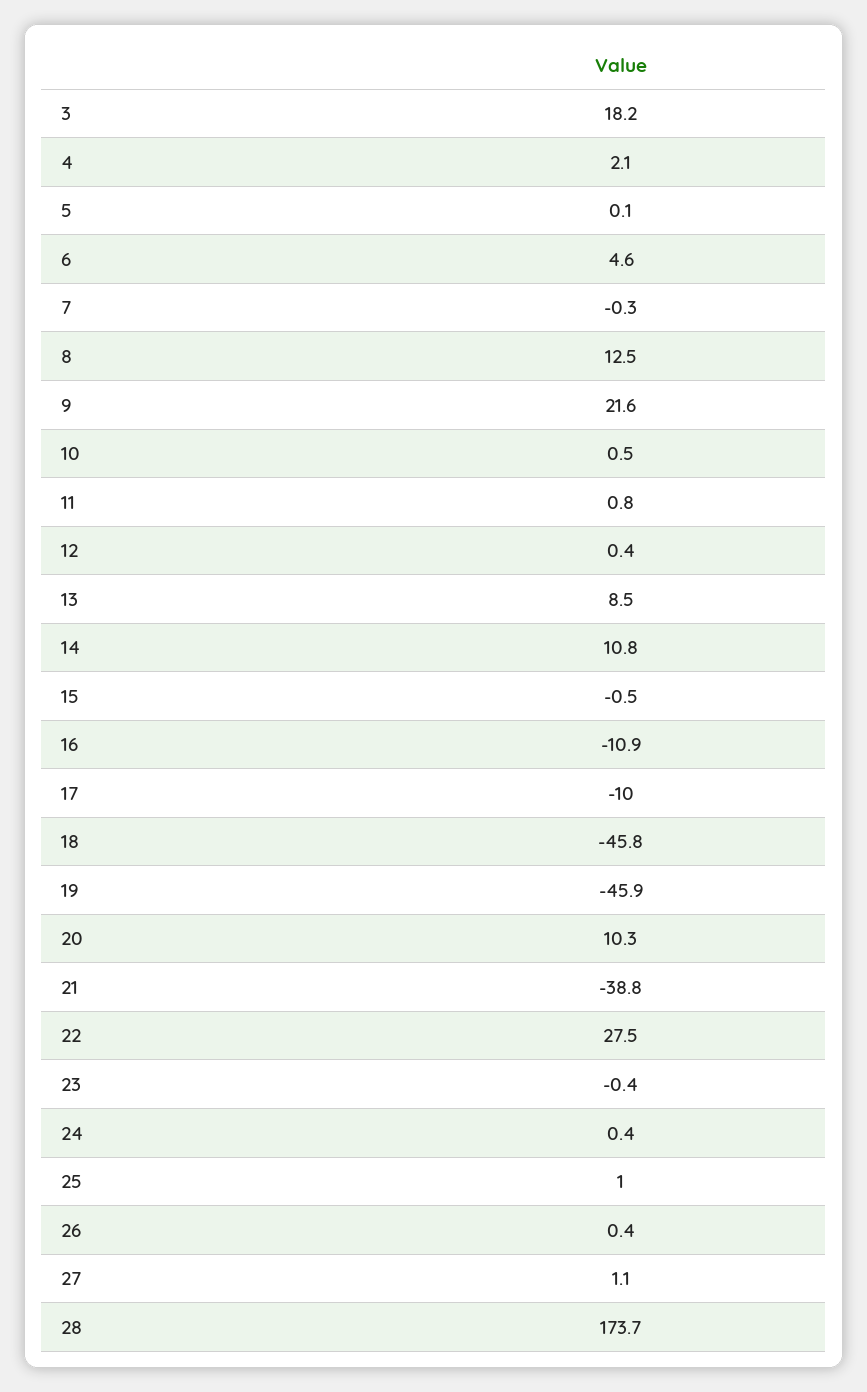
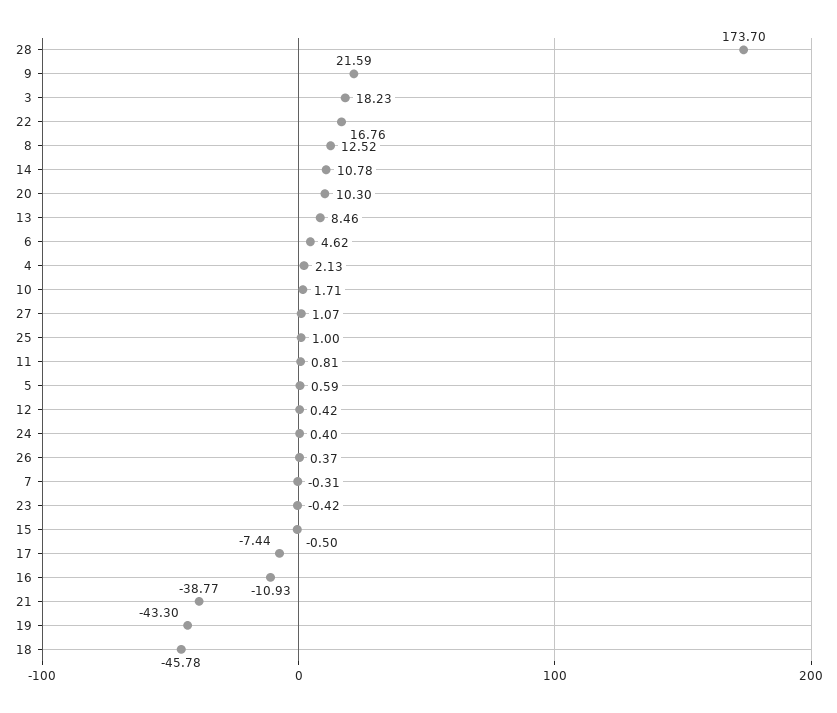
  {
    "3": 18.23,
    "4": 2.13,
-   "5": 0.1,
+   "5": 0.59,
    "6": 4.62,
    "7": -0.31,
    "8": 12.52,
    "9": 21.59,
-   "10": 0.5,
+   "10": 1.71,
    "11": 0.81,
    "12": 0.42,
    "13": 8.46,
    "14": 10.78,
    "15": -0.5,
    "16": -10.93,
-   "17": -10,
+   "17": -7.44,
    "18": -45.78,
-   "19": -45.9,
+   "19": -43.3,
    "20": 10.3,
    "21": -38.77,
-   "22": 27.5,
+   "22": 16.76,
    "23": -0.42,
    "24": 0.4,
    "25": 1,
    "26": 0.37,
    "27": 1.07,
    "28": 173.7
  }

